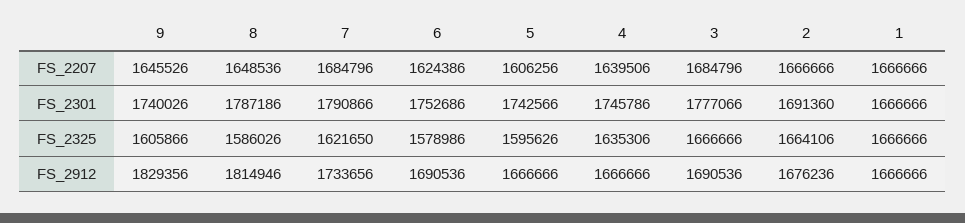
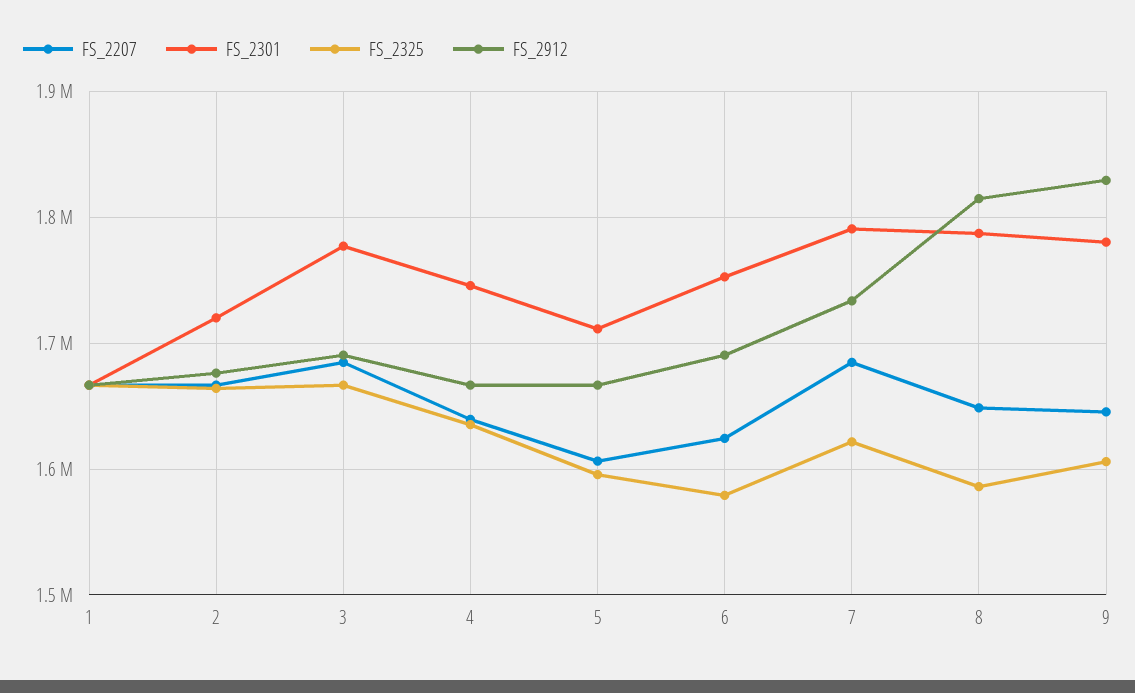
  {
    "FS_2207": {
      "9": 1645526,
      "8": 1648536,
      "7": 1684796,
      "6": 1624386,
      "5": 1606256,
      "4": 1639506,
      "3": 1684796,
      "2": 1666666,
      "1": 1666666
    },
    "FS_2301": {
-     "9": 1740026,
+     "9": 1780000,
      "8": 1787186,
      "7": 1790866,
      "6": 1752686,
-     "5": 1742566,
+     "5": 1710000,
      "4": 1745786,
      "3": 1777066,
-     "2": 1691360,
+     "2": 1720000,
      "1": 1666666
    },
    "FS_2325": {
      "9": 1605866,
      "8": 1586026,
      "7": 1621650,
      "6": 1578986,
      "5": 1595626,
      "4": 1635306,
      "3": 1666666,
      "2": 1664106,
      "1": 1666666
    },
    "FS_2912": {
      "9": 1829356,
      "8": 1814946,
      "7": 1733656,
      "6": 1690536,
      "5": 1666666,
      "4": 1666666,
      "3": 1690536,
      "2": 1676236,
      "1": 1666666
    }
  }

